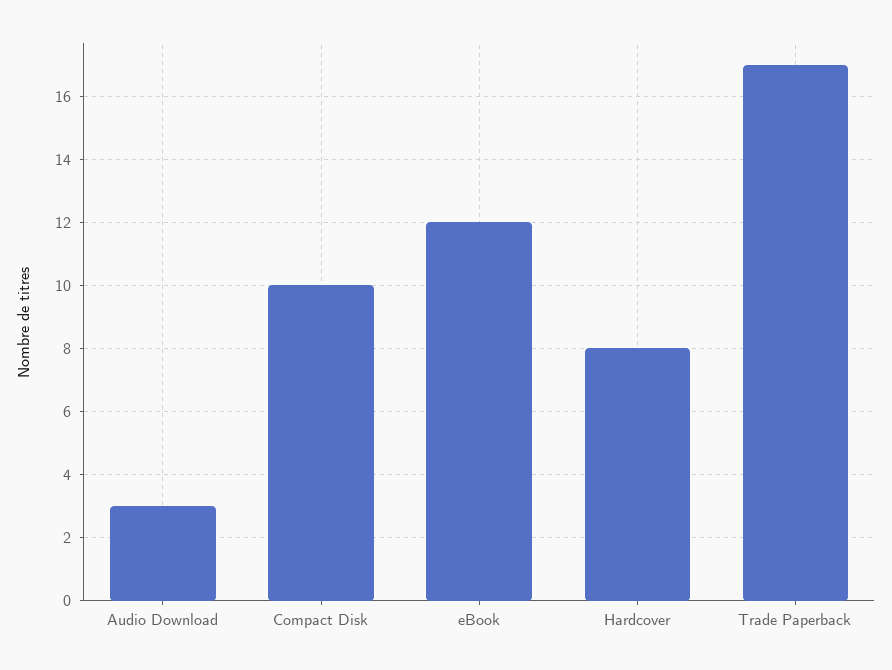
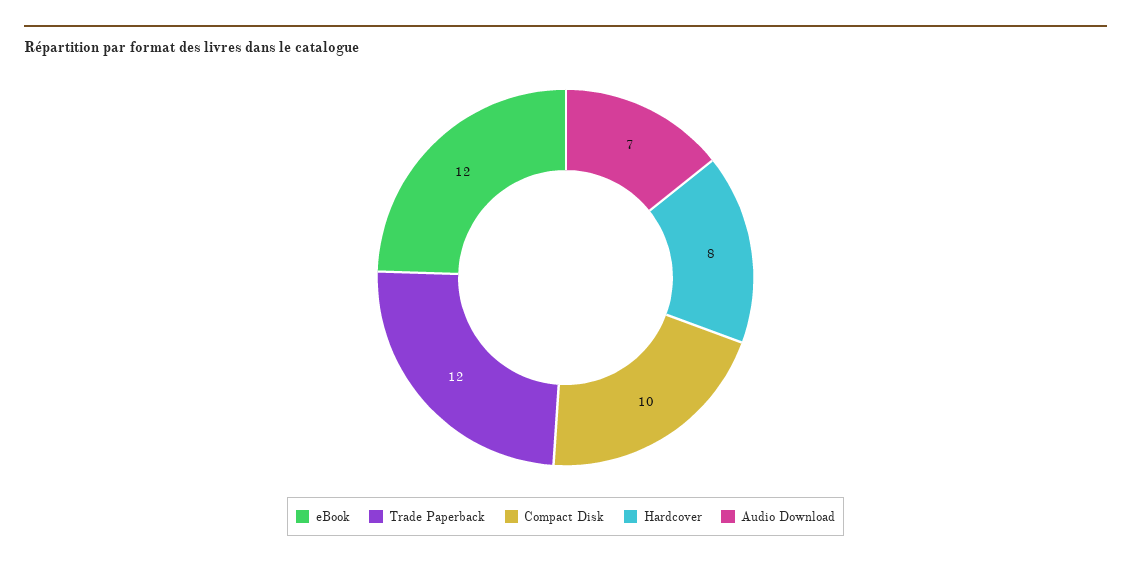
  {
-   "Audio Download": 3,
+   "Audio Download": 7,
    "Compact Disk": 10,
    "eBook": 12,
    "Hardcover": 8,
-   "Trade Paperback": 17
+   "Trade Paperback": 12
  }

